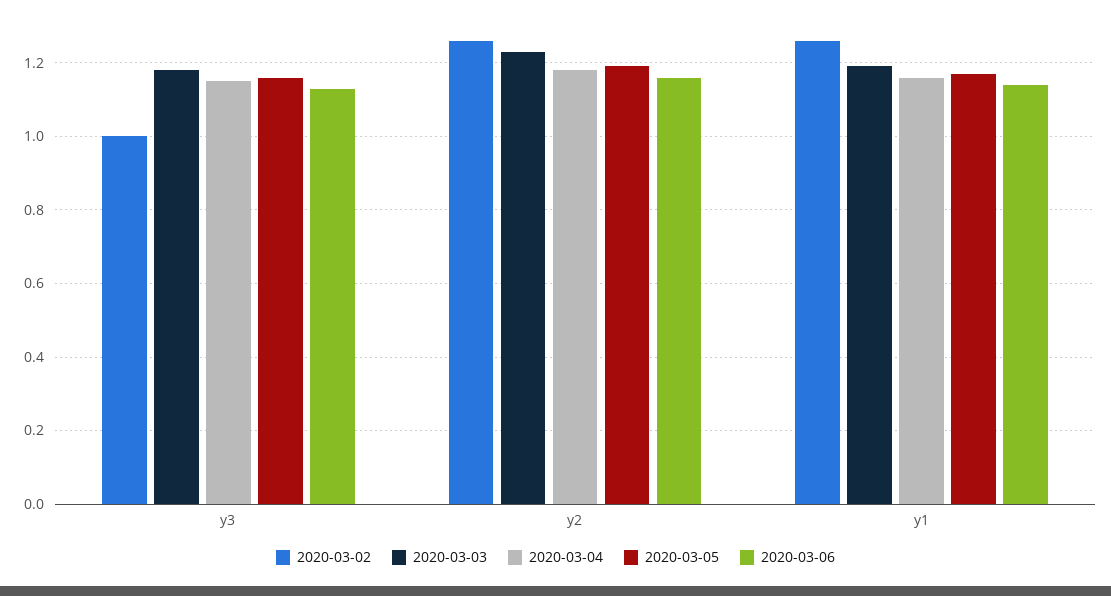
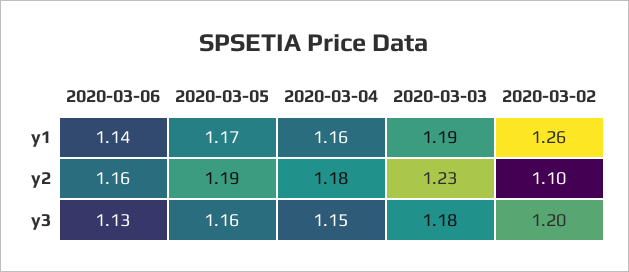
  {
    "2020-03-02": {
-     "y3": 1,
+     "y3": 1.2,
-     "y2": 1.25,
+     "y2": 1.1,
      "y1": 1.26
    },
    "2020-03-03": {
      "y3": 1.18,
      "y2": 1.23,
      "y1": 1.19
    },
    "2020-03-04": {
      "y3": 1.15,
      "y2": 1.18,
      "y1": 1.16
    },
    "2020-03-05": {
      "y3": 1.16,
      "y2": 1.19,
      "y1": 1.17
    },
    "2020-03-06": {
      "y3": 1.13,
      "y2": 1.16,
      "y1": 1.14
    }
  }

